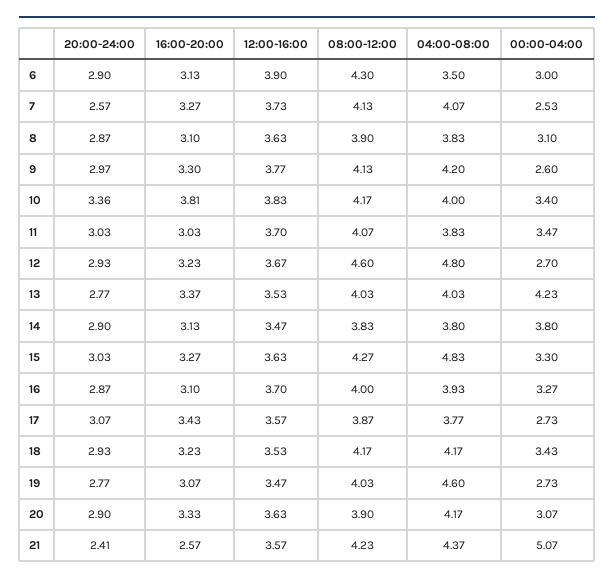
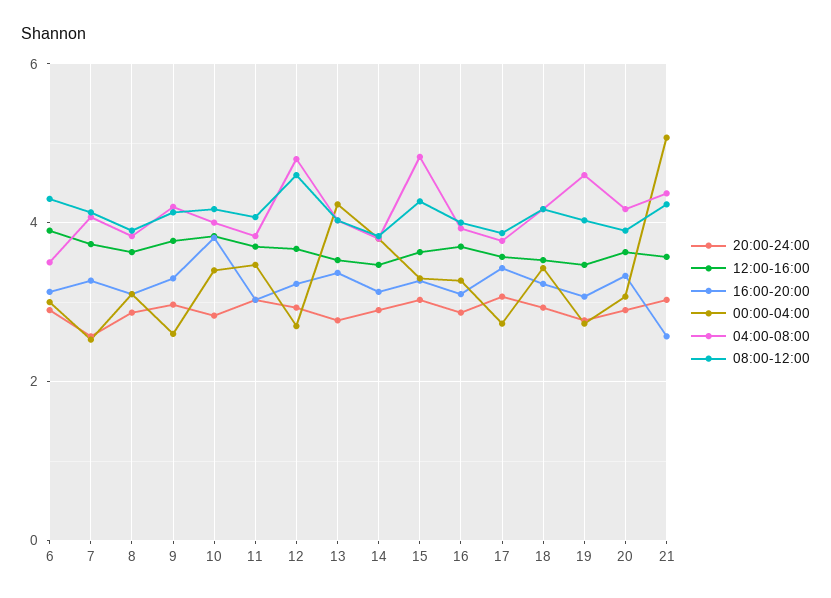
  {
    "20:00-24:00": {
      "6": 2.9,
      "7": 2.57,
      "8": 2.87,
      "9": 2.97,
-     "10": 3.36,
+     "10": 2.8,
      "11": 3.03,
      "12": 2.93,
      "13": 2.77,
      "14": 2.9,
      "15": 3.03,
      "16": 2.87,
      "17": 3.07,
      "18": 2.93,
      "19": 2.77,
      "20": 2.9,
-     "21": 2.41
+     "21": 3
    },
    "16:00-20:00": {
      "6": 3.13,
      "7": 3.27,
      "8": 3.1,
      "9": 3.3,
      "10": 3.81,
      "11": 3.03,
      "12": 3.23,
      "13": 3.37,
      "14": 3.13,
      "15": 3.27,
      "16": 3.1,
      "17": 3.43,
      "18": 3.23,
      "19": 3.07,
      "20": 3.33,
      "21": 2.57
    },
    "12:00-16:00": {
      "6": 3.9,
      "7": 3.73,
      "8": 3.63,
      "9": 3.77,
      "10": 3.83,
      "11": 3.7,
      "12": 3.67,
      "13": 3.53,
      "14": 3.47,
      "15": 3.63,
      "16": 3.7,
      "17": 3.57,
      "18": 3.53,
      "19": 3.47,
      "20": 3.63,
      "21": 3.57
    },
    "08:00-12:00": {
      "6": 4.3,
      "7": 4.13,
      "8": 3.9,
      "9": 4.13,
      "10": 4.17,
      "11": 4.07,
      "12": 4.6,
      "13": 4.03,
      "14": 3.83,
      "15": 4.27,
      "16": 4,
      "17": 3.87,
      "18": 4.17,
      "19": 4.03,
      "20": 3.9,
      "21": 4.23
    },
    "04:00-08:00": {
      "6": 3.5,
      "7": 4.07,
      "8": 3.83,
      "9": 4.2,
      "10": 4,
      "11": 3.83,
      "12": 4.8,
      "13": 4.03,
      "14": 3.8,
      "15": 4.83,
      "16": 3.93,
      "17": 3.77,
      "18": 4.17,
      "19": 4.6,
      "20": 4.17,
      "21": 4.37
    },
    "00:00-04:00": {
      "6": 3,
      "7": 2.53,
      "8": 3.1,
      "9": 2.6,
      "10": 3.4,
      "11": 3.47,
      "12": 2.7,
      "13": 4.23,
      "14": 3.8,
      "15": 3.3,
      "16": 3.27,
      "17": 2.73,
      "18": 3.43,
      "19": 2.73,
      "20": 3.07,
      "21": 5.07
    }
  }

